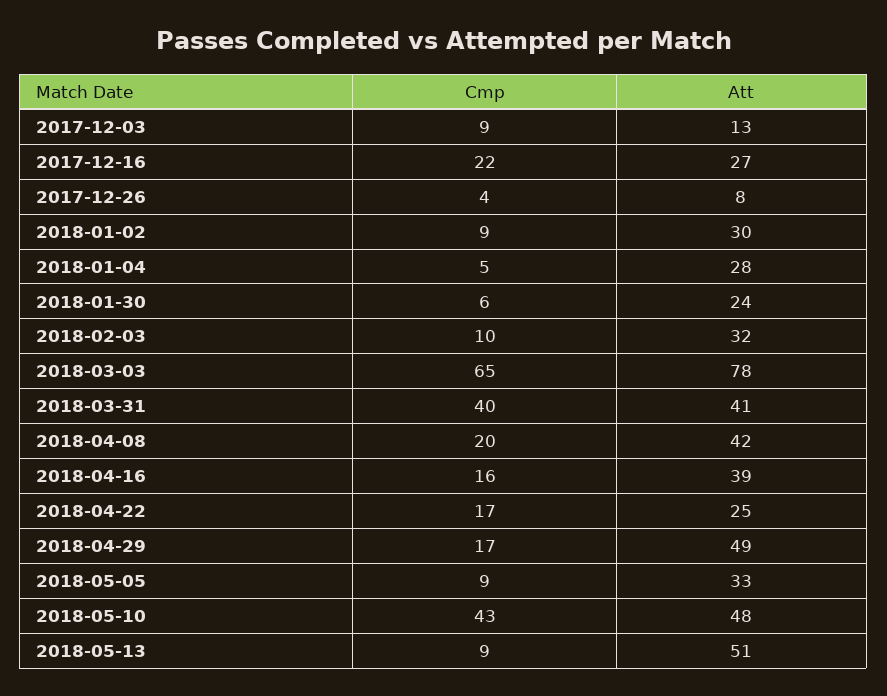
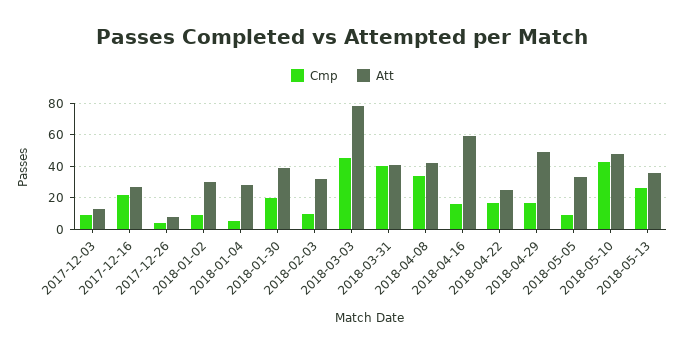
  {
    "Cmp": {
      "2017-12-03": 9,
      "2017-12-16": 22,
      "2017-12-26": 4,
      "2018-01-02": 9,
      "2018-01-04": 5,
-     "2018-01-30": 6,
+     "2018-01-30": 20,
      "2018-02-03": 10,
-     "2018-03-03": 65,
+     "2018-03-03": 45,
      "2018-03-31": 40,
-     "2018-04-08": 20,
+     "2018-04-08": 35,
      "2018-04-16": 16,
      "2018-04-22": 17,
      "2018-04-29": 17,
      "2018-05-05": 9,
      "2018-05-10": 43,
-     "2018-05-13": 9
+     "2018-05-13": 25
    },
    "Att": {
      "2017-12-03": 13,
      "2017-12-16": 27,
      "2017-12-26": 8,
      "2018-01-02": 30,
      "2018-01-04": 28,
-     "2018-01-30": 24,
+     "2018-01-30": 40,
      "2018-02-03": 32,
      "2018-03-03": 78,
      "2018-03-31": 41,
      "2018-04-08": 42,
-     "2018-04-16": 39,
+     "2018-04-16": 60,
      "2018-04-22": 25,
      "2018-04-29": 49,
      "2018-05-05": 33,
      "2018-05-10": 48,
-     "2018-05-13": 51
+     "2018-05-13": 35
    }
  }

